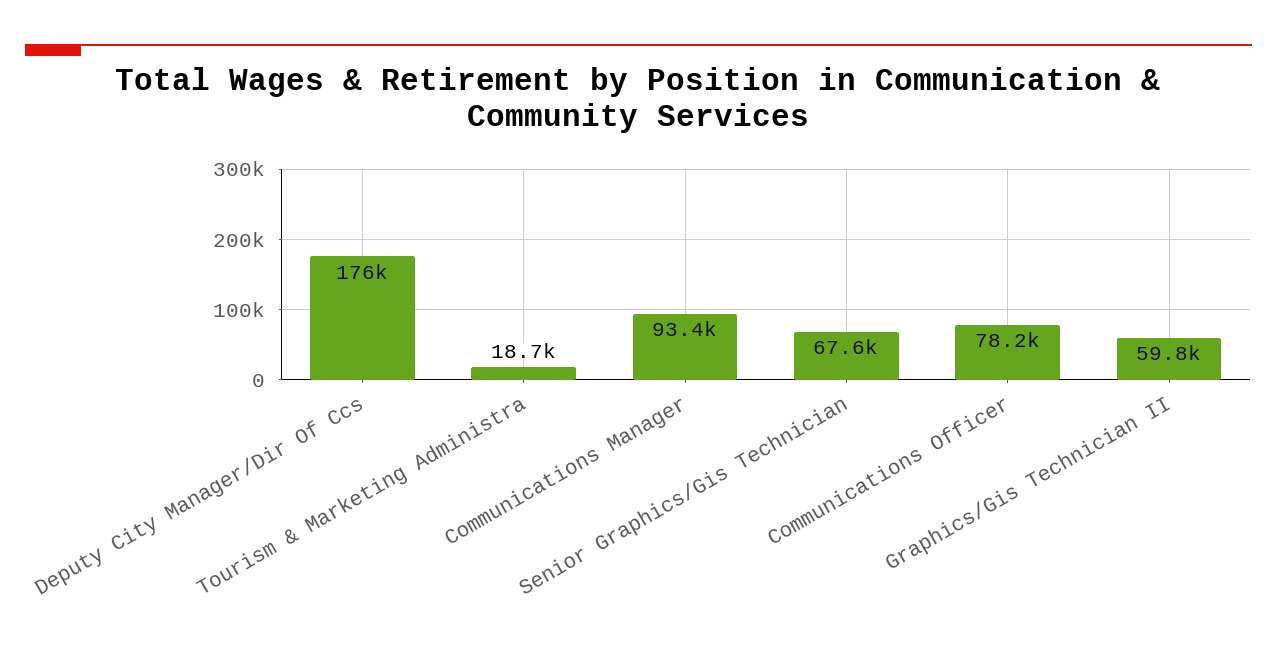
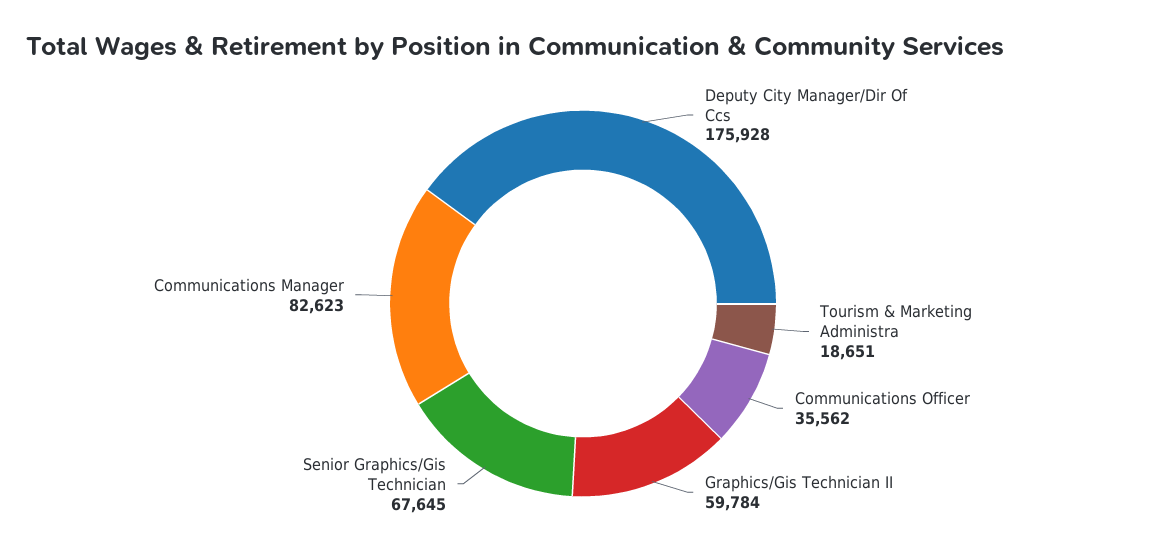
  {
    "Deputy City Manager/Dir Of Ccs": 175928,
    "Tourism & Marketing Administra": 18651,
-   "Communications Manager": 93400,
+   "Communications Manager": 82623,
    "Senior Graphics/Gis Technician": 67645,
-   "Communications Officer": 78200,
+   "Communications Officer": 35562,
    "Graphics/Gis Technician II": 59784
  }

